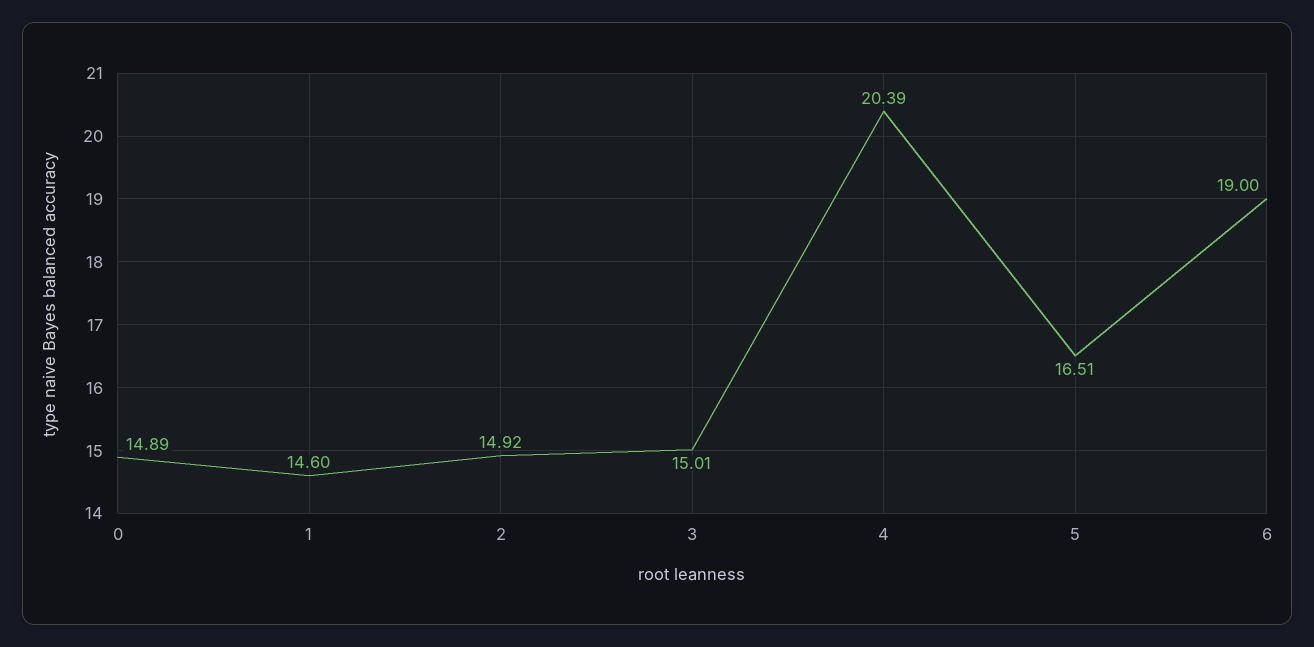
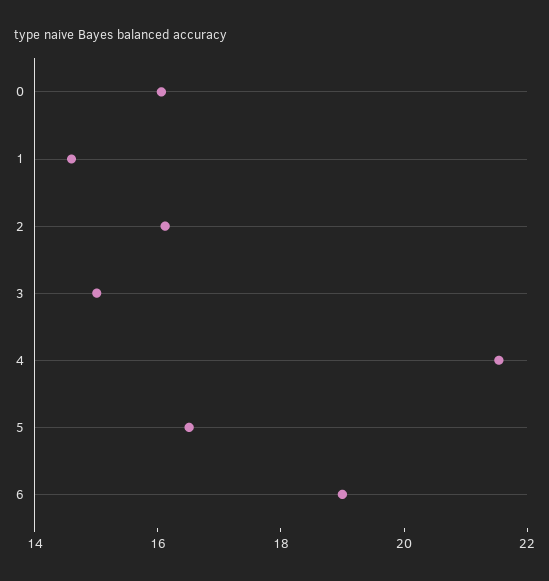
  {
-   "0": 14.89,
+   "0": 16,
    "1": 14.6,
-   "2": 14.92,
+   "2": 16,
    "3": 15.01,
-   "4": 20.39,
+   "4": 21.5,
    "5": 16.51,
    "6": 19
  }

